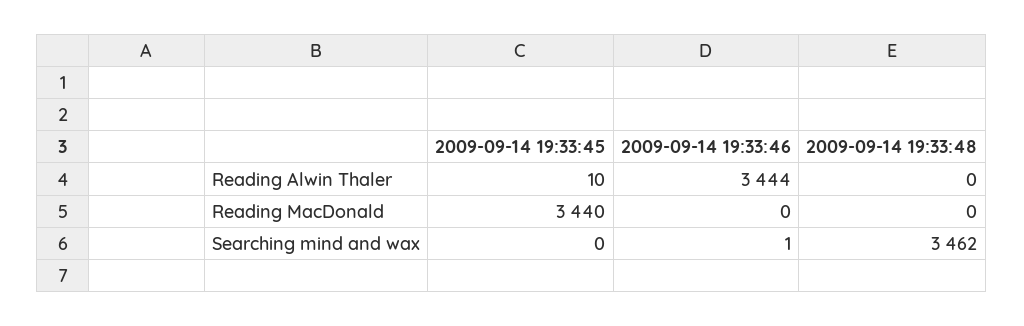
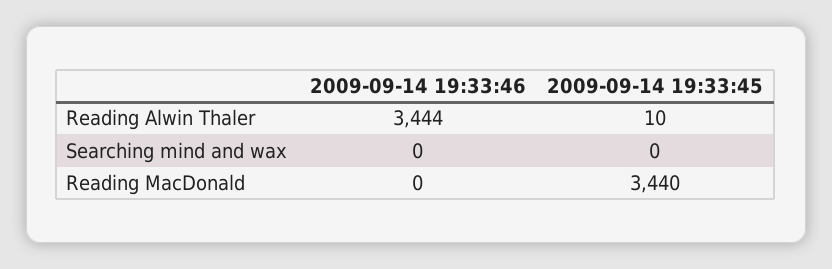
  {
    "2009-09-14 19:33:45": {
      "Reading Alwin Thaler": 10,
      "Reading MacDonald": 3440,
      "Searching mind and wax": 0
    },
    "2009-09-14 19:33:46": {
      "Reading Alwin Thaler": 3444,
      "Reading MacDonald": 0,
-     "Searching mind and wax": 1
+     "Searching mind and wax": 0
-   },
+   }
-   "2009-09-14 19:33:48": {
-     "Reading Alwin Thaler": 0,
-     "Reading MacDonald": 0,
-     "Searching mind and wax": 3462
-   }
  }

